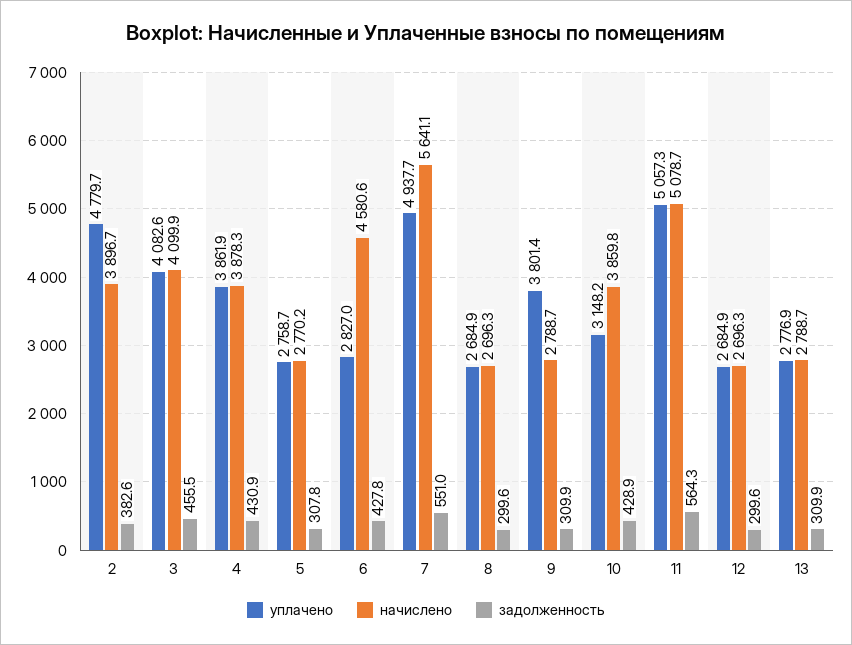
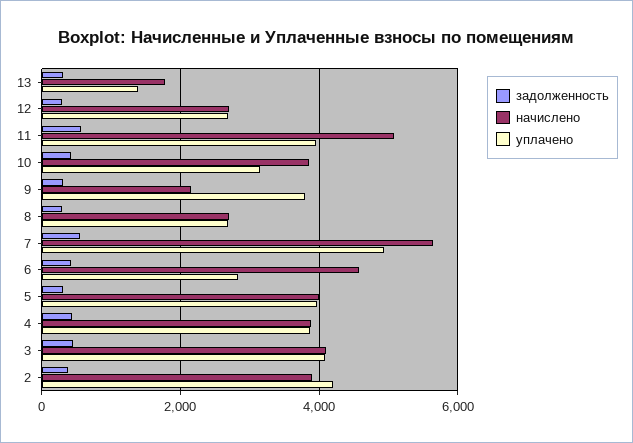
  {
    "уплачено": {
-     "2": 4779.7,
+     "2": 4200,
      "3": 4082.6,
      "4": 3861.9,
-     "5": 2758.7,
+     "5": 4000,
      "6": 2827,
      "7": 4937.7,
      "8": 2684.9,
      "9": 3801.4,
      "10": 3148.2,
-     "11": 5057.3,
+     "11": 4000,
      "12": 2684.9,
-     "13": 2776.9
+     "13": 1400
    },
    "начислено": {
      "2": 3896.7,
      "3": 4099.9,
      "4": 3878.3,
-     "5": 2770.2,
+     "5": 4000,
      "6": 4580.6,
      "7": 5641.1,
      "8": 2696.3,
-     "9": 2788.7,
+     "9": 2200,
      "10": 3859.8,
      "11": 5078.7,
      "12": 2696.3,
-     "13": 2788.7
+     "13": 1800
    },
    "задолженность": {
      "2": 382.6,
      "3": 455.5,
      "4": 430.9,
      "5": 307.8,
      "6": 427.8,
      "7": 551,
      "8": 299.6,
      "9": 309.9,
      "10": 428.9,
      "11": 564.3,
      "12": 299.6,
      "13": 309.9
    }
  }

